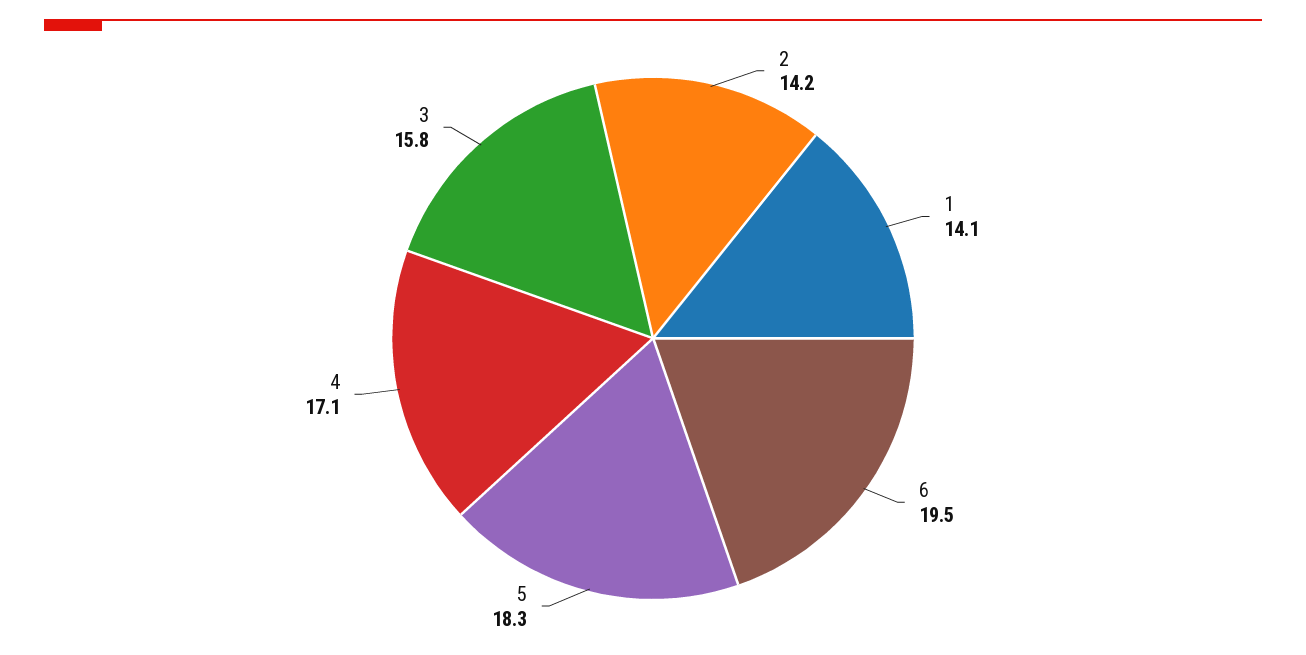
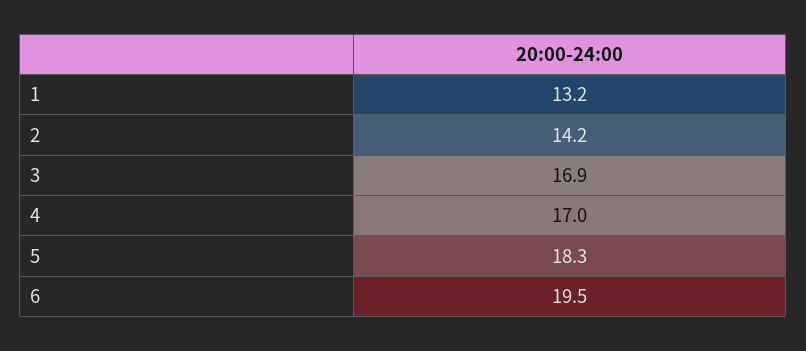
  {
    "2": 14.2,
-   "1": 14.1,
+   "1": 13.2,
    "6": 19.5,
    "5": 18.3,
-   "4": 17.1,
+   "4": 17,
-   "3": 15.8
+   "3": 16.9
  }

